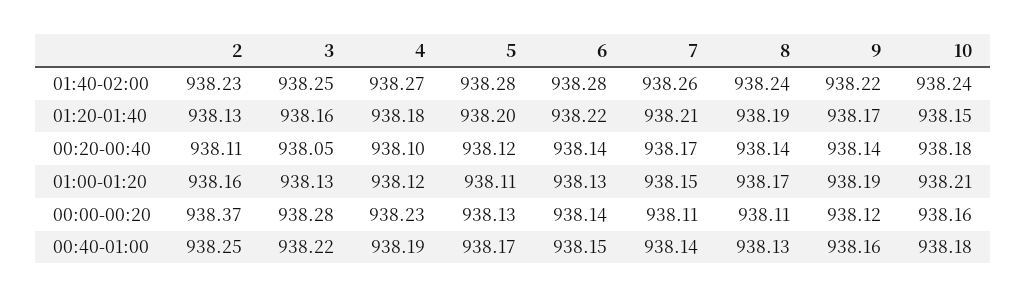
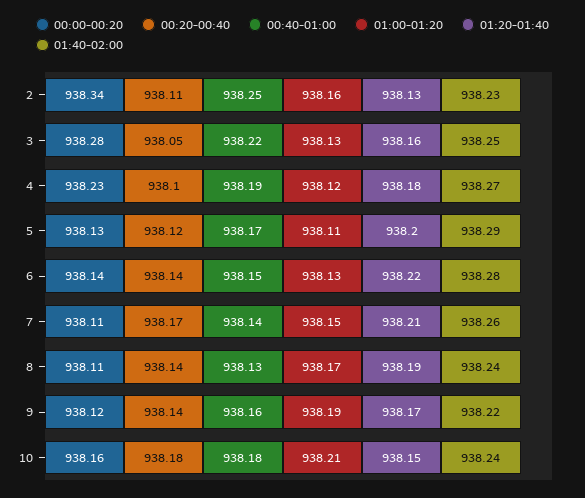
  {
    "01:40-02:00": {
      "2": 938.23,
      "3": 938.25,
      "4": 938.27,
-     "5": 938.28,
+     "5": 938.29,
      "6": 938.28,
      "7": 938.26,
      "8": 938.24,
      "9": 938.22,
      "10": 938.24
    },
    "01:20-01:40": {
      "2": 938.13,
      "3": 938.16,
      "4": 938.18,
      "5": 938.2,
      "6": 938.22,
      "7": 938.21,
      "8": 938.19,
      "9": 938.17,
      "10": 938.15
    },
    "00:20-00:40": {
      "2": 938.11,
      "3": 938.05,
      "4": 938.1,
      "5": 938.12,
      "6": 938.14,
      "7": 938.17,
      "8": 938.14,
      "9": 938.14,
      "10": 938.18
    },
    "01:00-01:20": {
      "2": 938.16,
      "3": 938.13,
      "4": 938.12,
      "5": 938.11,
      "6": 938.13,
      "7": 938.15,
      "8": 938.17,
      "9": 938.19,
      "10": 938.21
    },
    "00:00-00:20": {
-     "2": 938.37,
+     "2": 938.34,
      "3": 938.28,
      "4": 938.23,
      "5": 938.13,
      "6": 938.14,
      "7": 938.11,
      "8": 938.11,
      "9": 938.12,
      "10": 938.16
    },
    "00:40-01:00": {
      "2": 938.25,
      "3": 938.22,
      "4": 938.19,
      "5": 938.17,
      "6": 938.15,
      "7": 938.14,
      "8": 938.13,
      "9": 938.16,
      "10": 938.18
    }
  }

